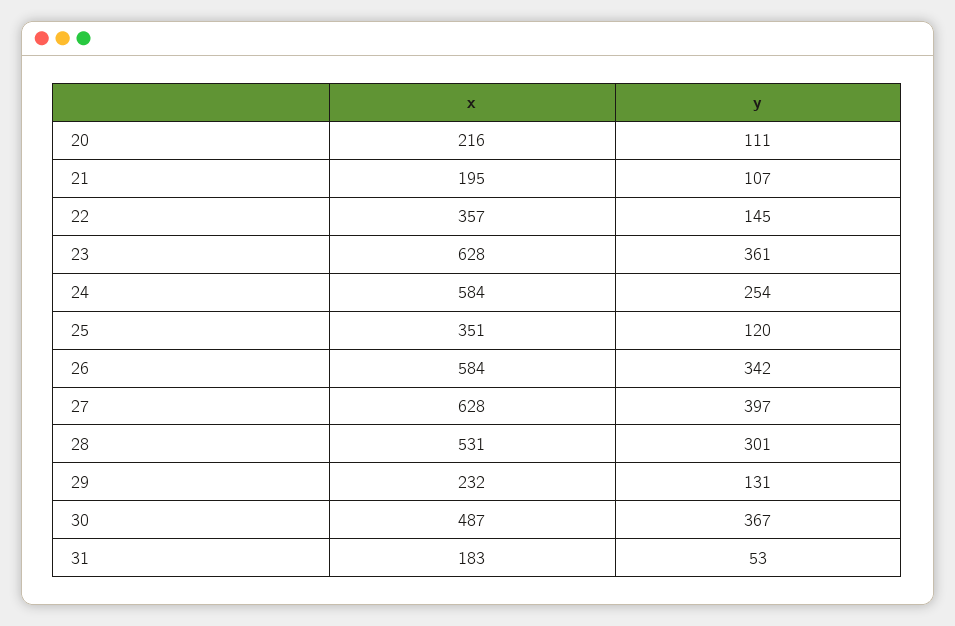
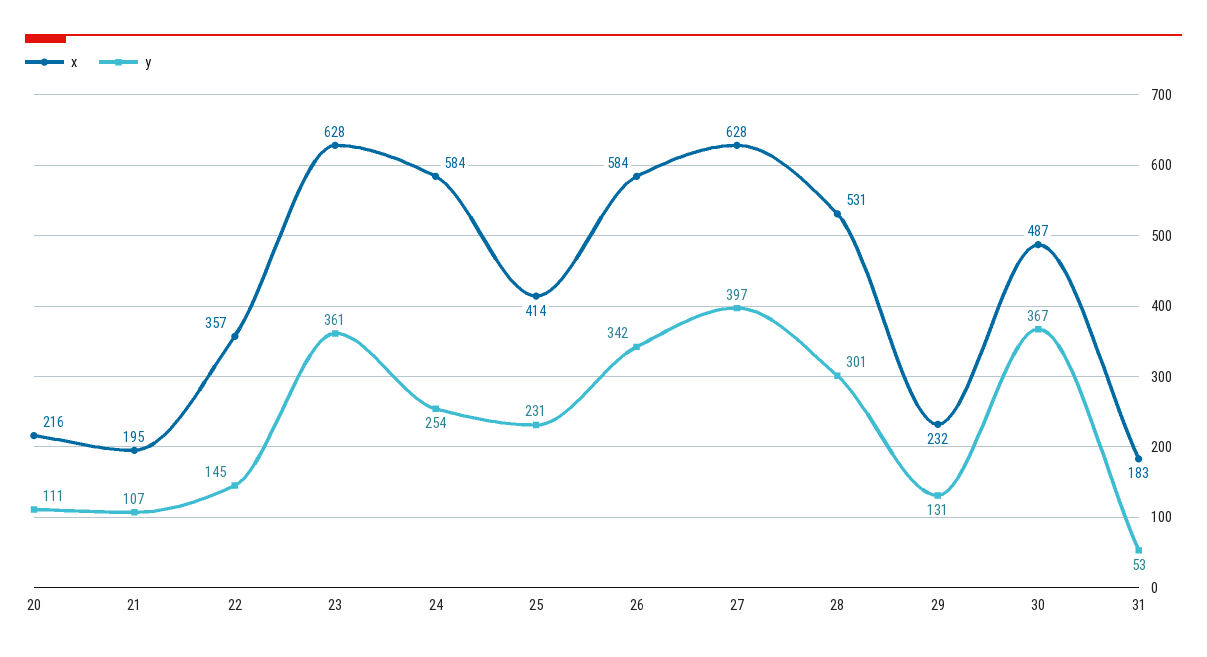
  {
    "x": {
      "20": 216,
      "21": 195,
      "22": 357,
      "23": 628,
      "24": 584,
-     "25": 351,
+     "25": 414,
      "26": 584,
      "27": 628,
      "28": 531,
      "29": 232,
      "30": 487,
      "31": 183
    },
    "y": {
      "20": 111,
      "21": 107,
      "22": 145,
      "23": 361,
      "24": 254,
-     "25": 120,
+     "25": 231,
      "26": 342,
      "27": 397,
      "28": 301,
      "29": 131,
      "30": 367,
      "31": 53
    }
  }

